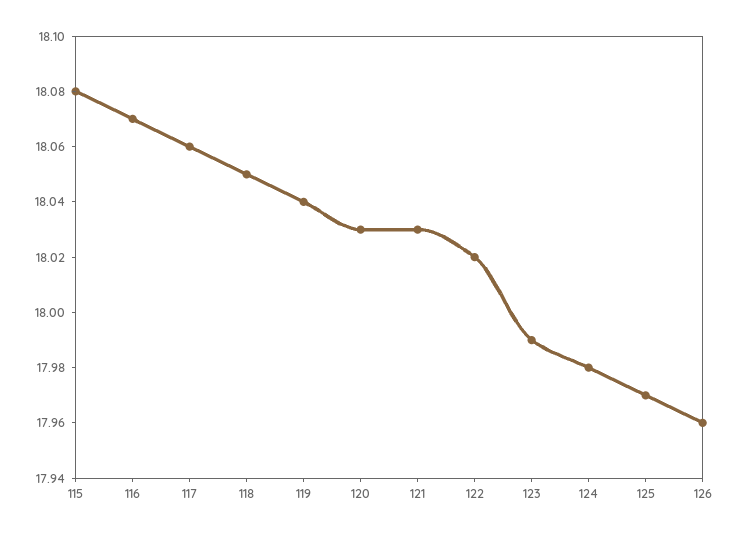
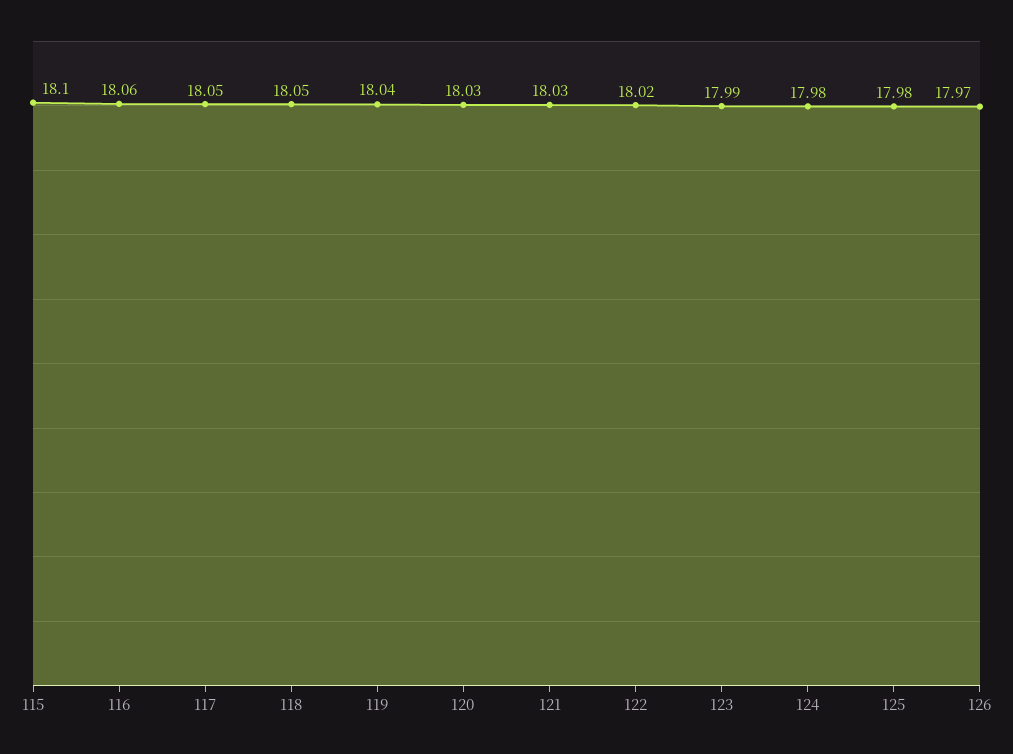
  {
-   "115": 18.08,
+   "115": 18.1,
-   "116": 18.07,
+   "116": 18.06,
-   "117": 18.06,
+   "117": 18.05,
    "118": 18.05,
    "119": 18.04,
    "120": 18.03,
    "121": 18.03,
    "122": 18.02,
    "123": 17.99,
    "124": 17.98,
-   "125": 17.97,
+   "125": 17.98,
-   "126": 17.96
+   "126": 17.97
  }

